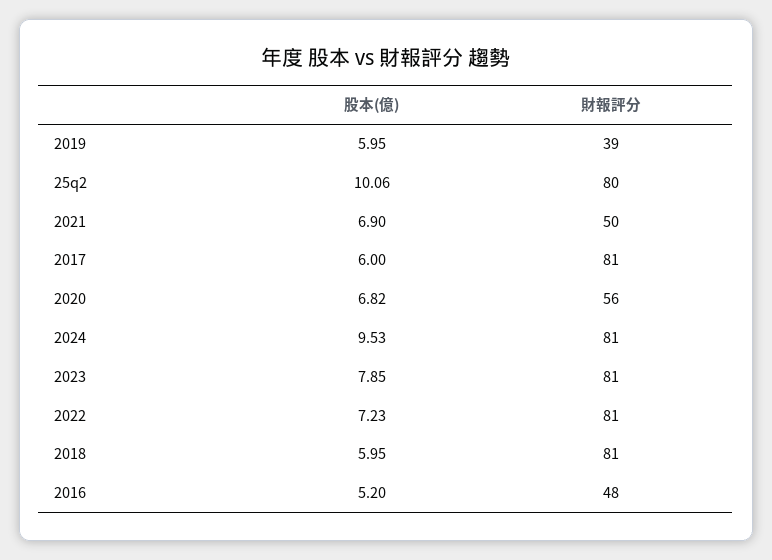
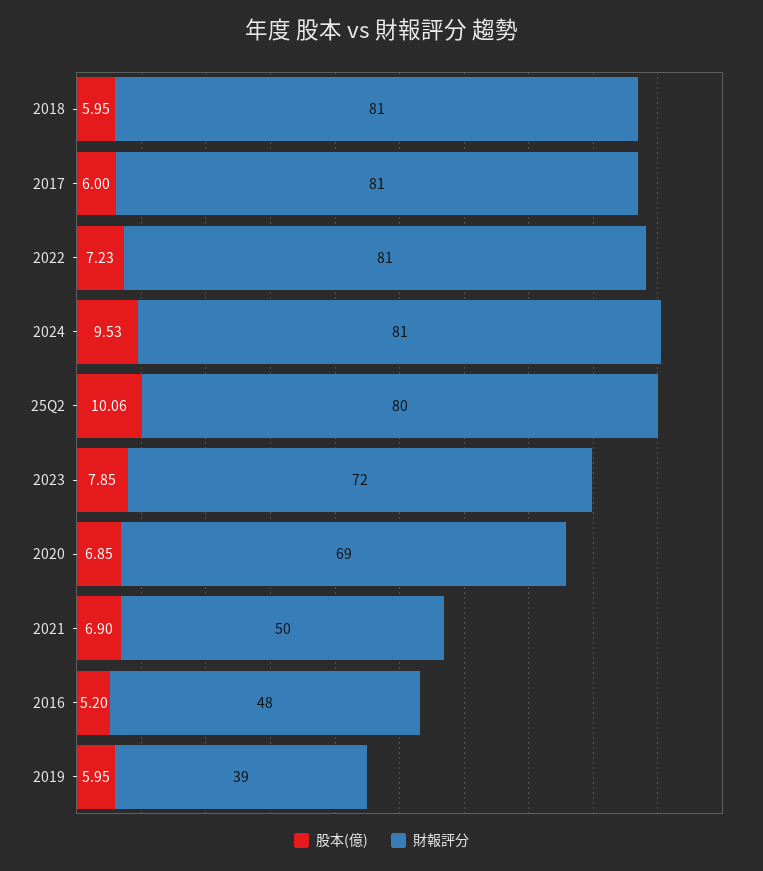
  {
    "股本(億)": {
      "2019": 5.95,
      "25q2": 10.06,
      "2021": 6.9,
      "2017": 6,
-     "2020": 6.82,
+     "2020": 6.85,
      "2024": 9.53,
      "2023": 7.85,
      "2022": 7.23,
      "2018": 5.95,
      "2016": 5.2
    },
    "財報評分": {
      "2019": 39,
      "25q2": 80,
      "2021": 50,
      "2017": 81,
-     "2020": 56,
+     "2020": 69,
      "2024": 81,
-     "2023": 81,
+     "2023": 72,
      "2022": 81,
      "2018": 81,
      "2016": 48
    }
  }

